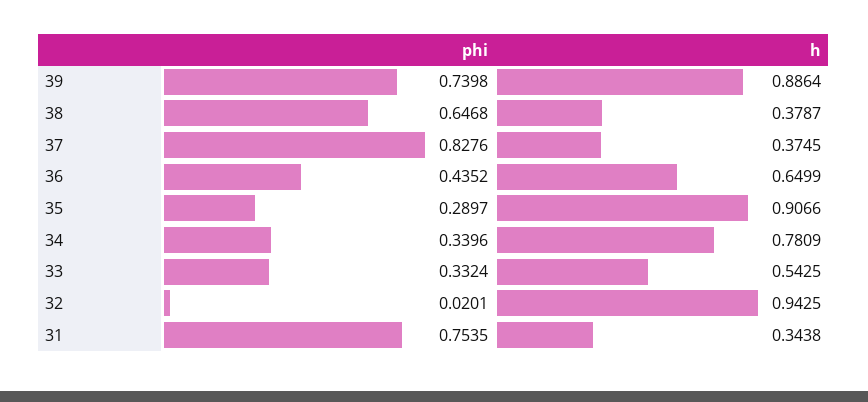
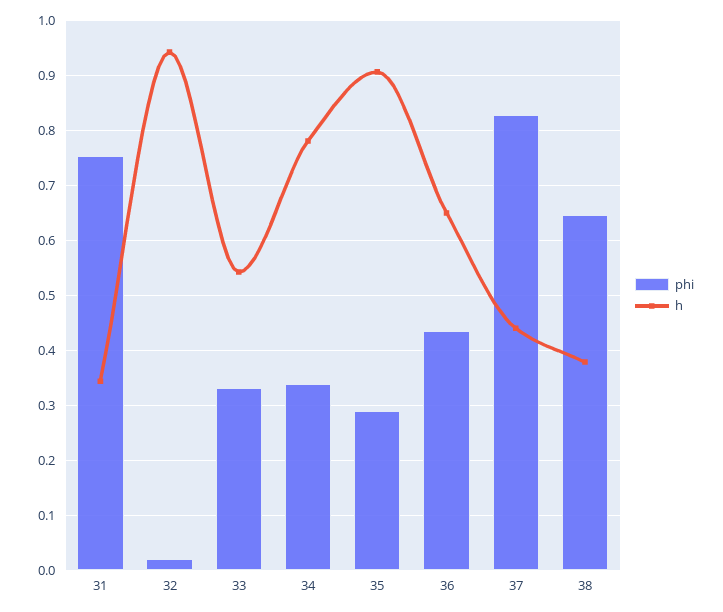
  {
    "phi": {
-     "39": 0.7398,
      "38": 0.6468,
      "37": 0.8276,
      "36": 0.4352,
      "35": 0.2897,
      "34": 0.3396,
      "33": 0.3324,
      "32": 0.0201,
      "31": 0.7535
    },
    "h": {
-     "39": 0.8864,
      "38": 0.3787,
-     "37": 0.3745,
+     "37": 0.44,
      "36": 0.6499,
      "35": 0.9066,
      "34": 0.7809,
      "33": 0.5425,
      "32": 0.9425,
      "31": 0.3438
    }
  }

